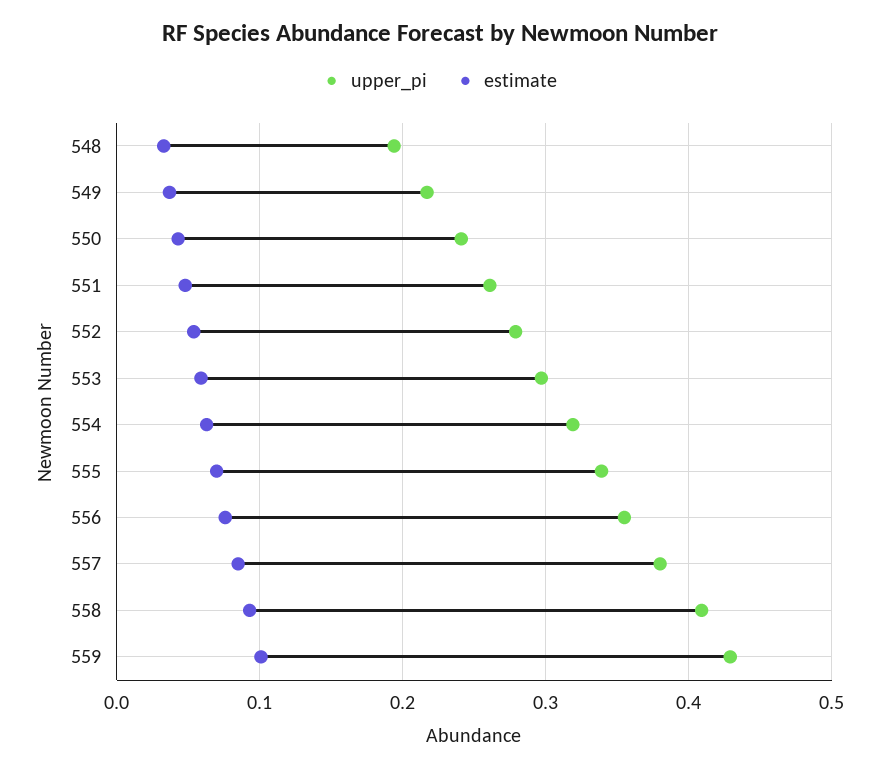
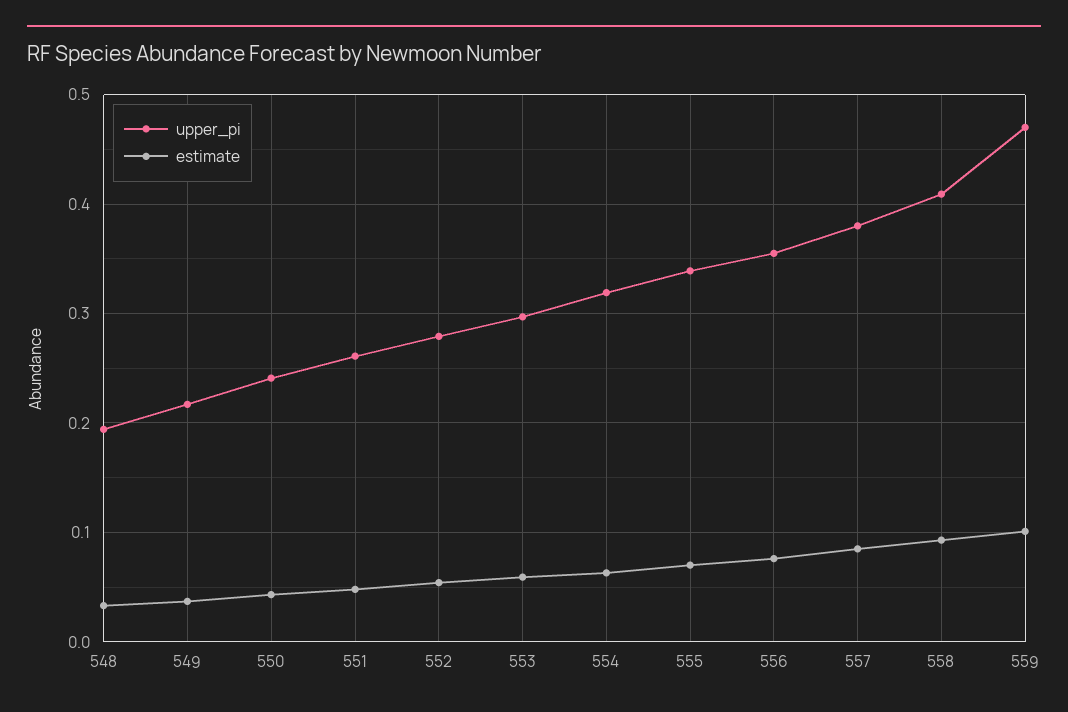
  {
    "upper_pi": {
      "548": 0.19,
      "549": 0.22,
      "550": 0.24,
      "551": 0.26,
      "552": 0.28,
      "553": 0.3,
      "554": 0.32,
      "555": 0.34,
      "556": 0.36,
      "557": 0.38,
      "558": 0.41,
-     "559": 0.43
+     "559": 0.47
    },
    "estimate": {
      "548": 0.03,
      "549": 0.04,
      "550": 0.04,
      "551": 0.05,
      "552": 0.05,
      "553": 0.06,
      "554": 0.06,
      "555": 0.07,
      "556": 0.08,
      "557": 0.09,
      "558": 0.09,
      "559": 0.1
    }
  }

